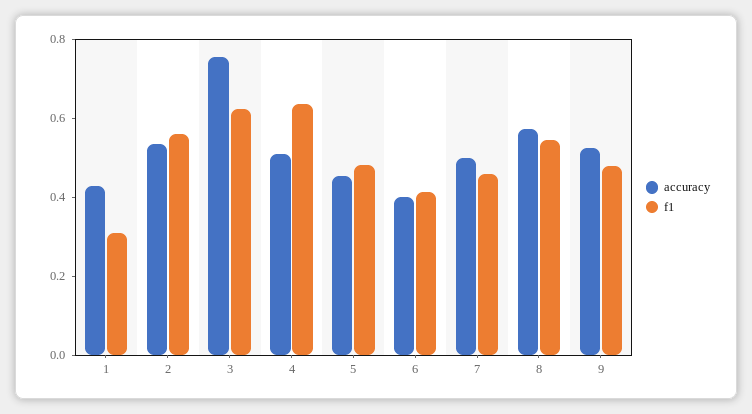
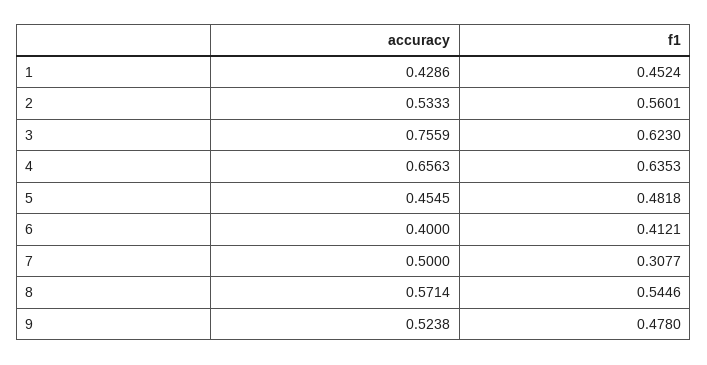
  {
    "accuracy": {
      "1": 0.4286,
      "2": 0.5333,
      "3": 0.7559,
-     "4": 0.5,
+     "4": 0.6563,
      "5": 0.4545,
      "6": 0.4,
      "7": 0.5,
      "8": 0.5714,
      "9": 0.5238
    },
    "f1": {
-     "1": 0.3,
+     "1": 0.4524,
      "2": 0.5601,
      "3": 0.623,
      "4": 0.6353,
      "5": 0.4818,
      "6": 0.4121,
-     "7": 0.45,
+     "7": 0.3077,
      "8": 0.5446,
      "9": 0.478
    }
  }

